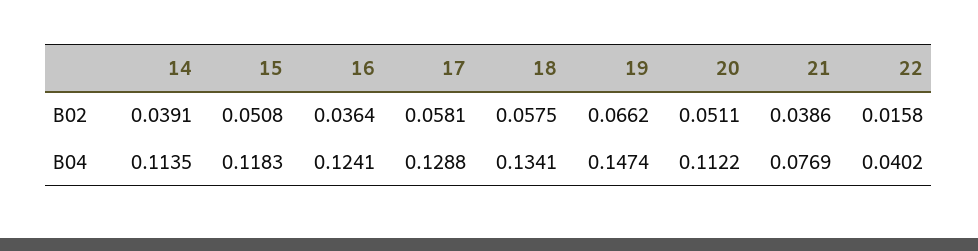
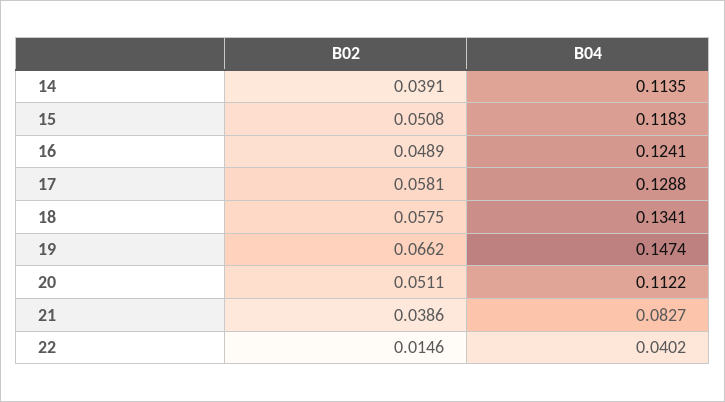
  {
    "14": {
      "B02": 0.0391,
      "B04": 0.1135
    },
    "15": {
      "B02": 0.0508,
      "B04": 0.1183
    },
    "16": {
-     "B02": 0.0364,
+     "B02": 0.0489,
      "B04": 0.1241
    },
    "17": {
      "B02": 0.0581,
      "B04": 0.1288
    },
    "18": {
      "B02": 0.0575,
      "B04": 0.1341
    },
    "19": {
      "B02": 0.0662,
      "B04": 0.1474
    },
    "20": {
      "B02": 0.0511,
      "B04": 0.1122
    },
    "21": {
      "B02": 0.0386,
-     "B04": 0.0769
+     "B04": 0.0827
    },
    "22": {
-     "B02": 0.0158,
+     "B02": 0.0146,
      "B04": 0.0402
    }
  }

